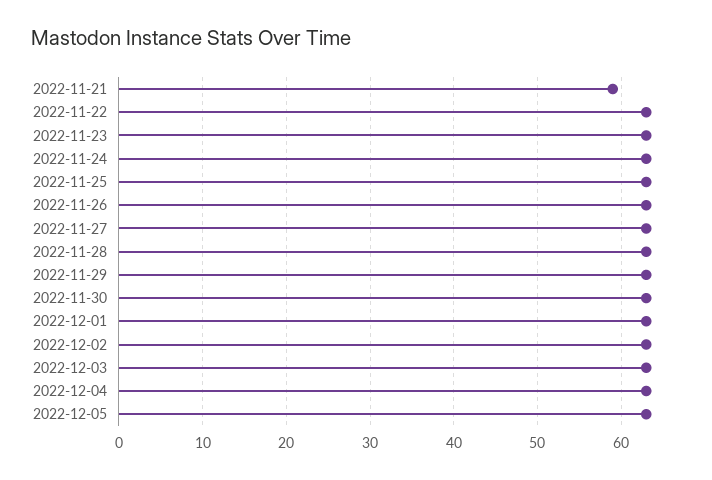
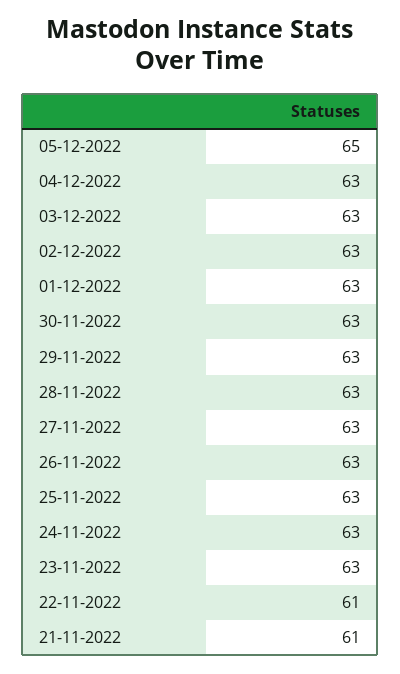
  {
-   "2022-11-21": 59,
+   "2022-11-21": 61,
-   "2022-11-22": 63,
+   "2022-11-22": 61,
    "2022-11-23": 63,
    "2022-11-24": 63,
    "2022-11-25": 63,
    "2022-11-26": 63,
    "2022-11-27": 63,
    "2022-11-28": 63,
    "2022-11-29": 63,
    "2022-11-30": 63,
    "2022-12-01": 63,
    "2022-12-02": 63,
    "2022-12-03": 63,
    "2022-12-04": 63,
-   "2022-12-05": 63
+   "2022-12-05": 65
  }

